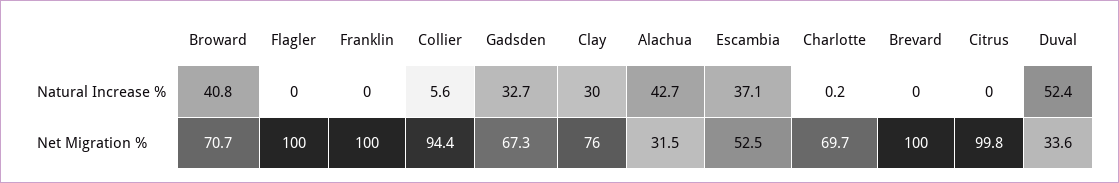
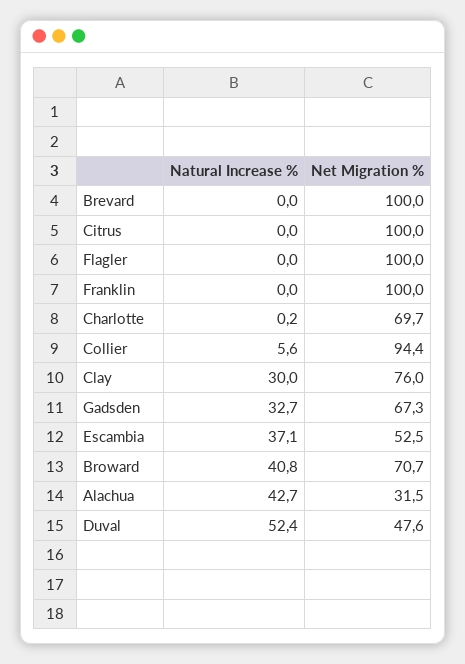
  {
    "Broward": {
      "Natural Increase %": 40.8,
      "Net Migration %": 70.7
    },
    "Flagler": {
      "Natural Increase %": 0,
      "Net Migration %": 100
    },
    "Franklin": {
      "Natural Increase %": 0,
      "Net Migration %": 100
    },
    "Collier": {
      "Natural Increase %": 5.6,
      "Net Migration %": 94.4
    },
    "Gadsden": {
      "Natural Increase %": 32.7,
      "Net Migration %": 67.3
    },
    "Clay": {
      "Natural Increase %": 30,
      "Net Migration %": 76
    },
    "Alachua": {
      "Natural Increase %": 42.7,
      "Net Migration %": 31.5
    },
    "Escambia": {
      "Natural Increase %": 37.1,
      "Net Migration %": 52.5
    },
    "Charlotte": {
      "Natural Increase %": 0.2,
      "Net Migration %": 69.7
    },
    "Brevard": {
      "Natural Increase %": 0,
      "Net Migration %": 100
    },
    "Citrus": {
      "Natural Increase %": 0,
-     "Net Migration %": 99.8
+     "Net Migration %": 100
    },
    "Duval": {
      "Natural Increase %": 52.4,
-     "Net Migration %": 33.6
+     "Net Migration %": 47.6
    }
  }

